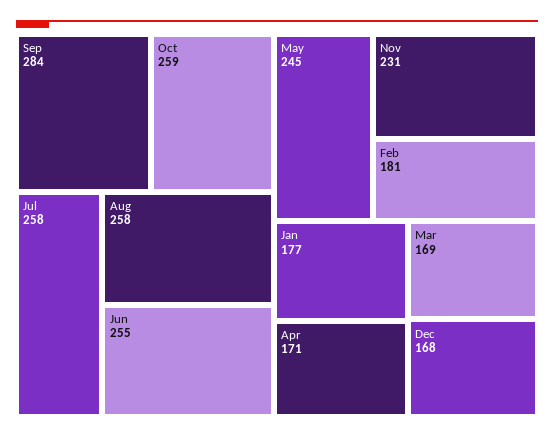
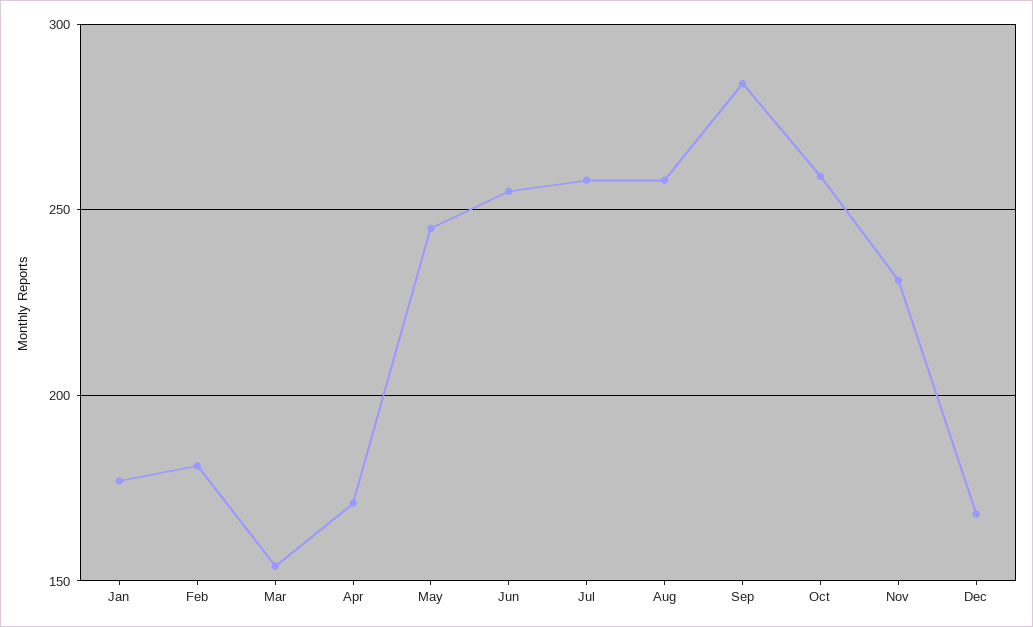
  {
    "Sep": 284,
    "Oct": 259,
    "Jul": 258,
    "Aug": 258,
    "Jun": 255,
    "May": 245,
    "Nov": 231,
    "Feb": 181,
    "Jan": 177,
    "Apr": 171,
-   "Mar": 169,
+   "Mar": 155,
    "Dec": 168
  }

